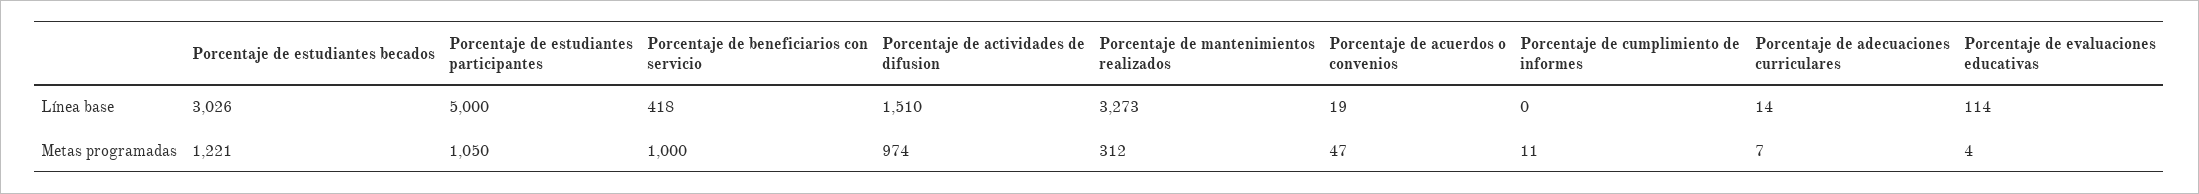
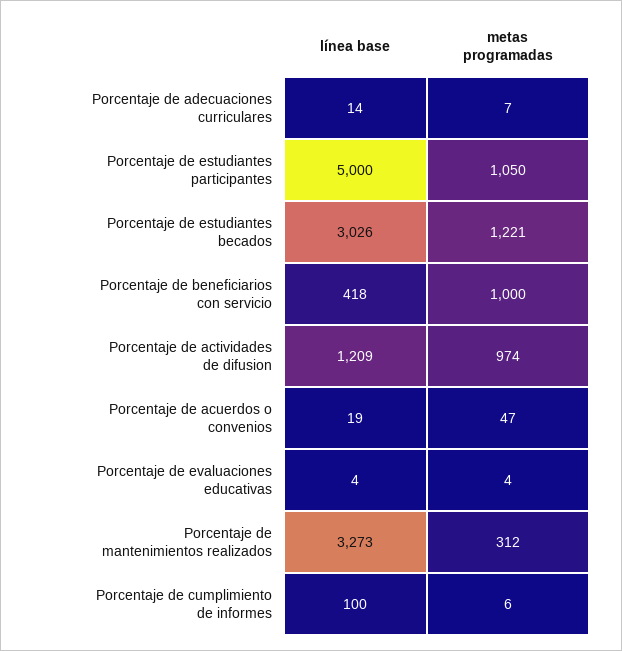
  {
    "Porcentaje de estudiantes becados": {
      "Línea base": 3026,
      "Metas programadas": 1221
    },
    "Porcentaje de estudiantes participantes": {
      "Línea base": 5000,
      "Metas programadas": 1050
    },
    "Porcentaje de beneficiarios con servicio": {
      "Línea base": 418,
      "Metas programadas": 1000
    },
    "Porcentaje de actividades de difusion": {
-     "Línea base": 1510,
+     "Línea base": 1209,
      "Metas programadas": 974
    },
    "Porcentaje de mantenimientos realizados": {
      "Línea base": 3273,
      "Metas programadas": 312
    },
    "Porcentaje de acuerdos o convenios": {
      "Línea base": 19,
      "Metas programadas": 47
    },
    "Porcentaje de cumplimiento de informes": {
-     "Línea base": 0,
+     "Línea base": 100,
-     "Metas programadas": 11
+     "Metas programadas": 6
    },
    "Porcentaje de adecuaciones curriculares": {
      "Línea base": 14,
      "Metas programadas": 7
    },
    "Porcentaje de evaluaciones educativas": {
-     "Línea base": 114,
+     "Línea base": 4,
      "Metas programadas": 4
    }
  }

